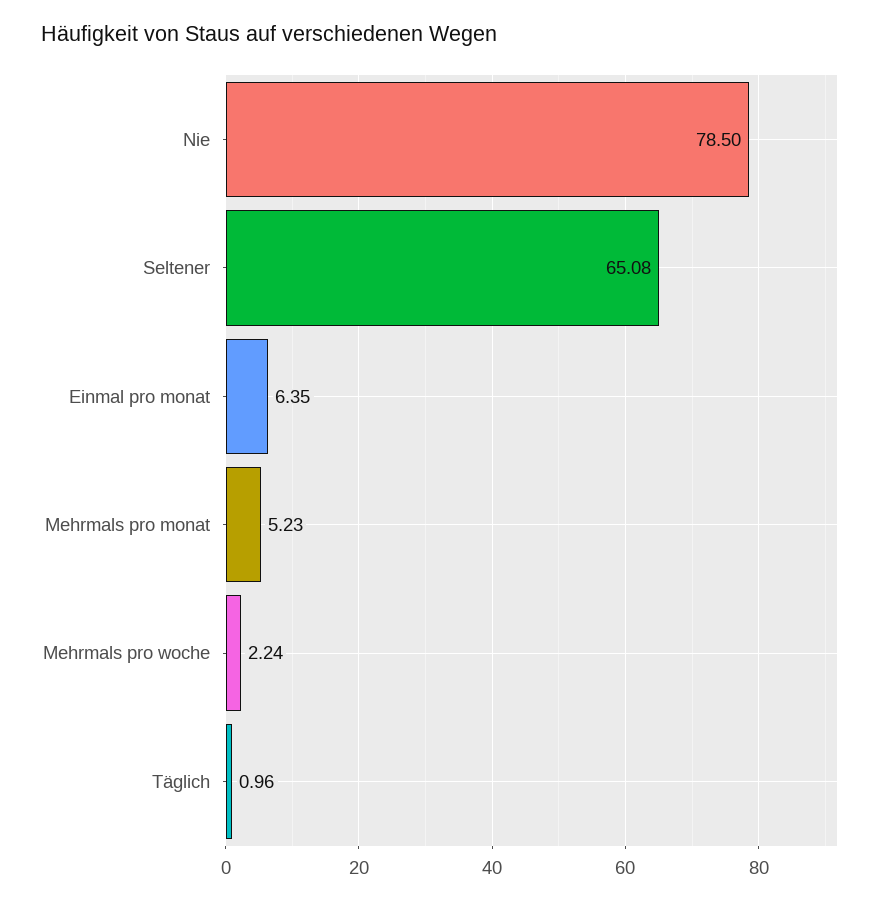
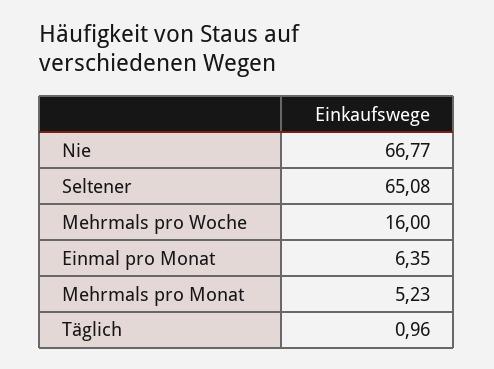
  {
-   "Nie": 78.5,
+   "Nie": 66.77,
    "Seltener": 65.08,
    "Einmal pro monat": 6.35,
    "Mehrmals pro monat": 5.23,
-   "Mehrmals pro woche": 2.24,
+   "Mehrmals pro woche": 16,
    "Täglich": 0.96
  }

